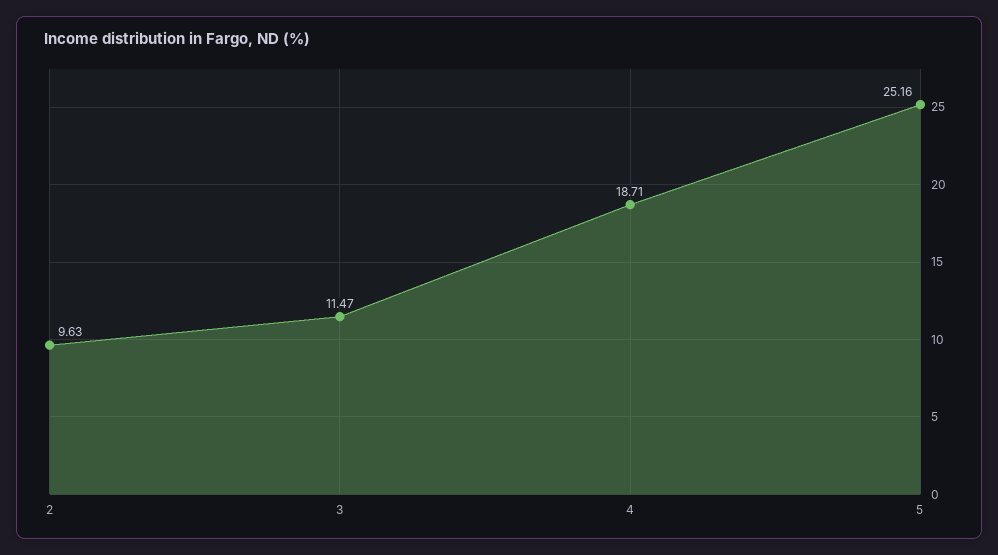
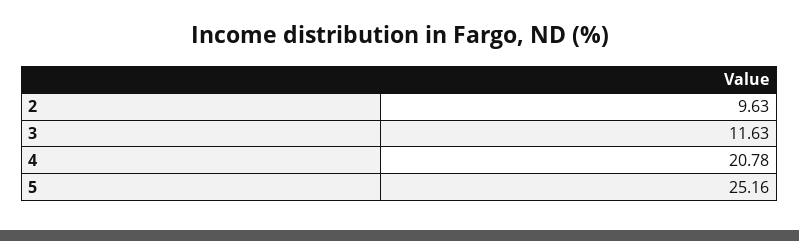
  {
    "2": 9.63,
-   "3": 11.47,
+   "3": 11.63,
-   "4": 18.71,
+   "4": 20.78,
    "5": 25.16
  }

